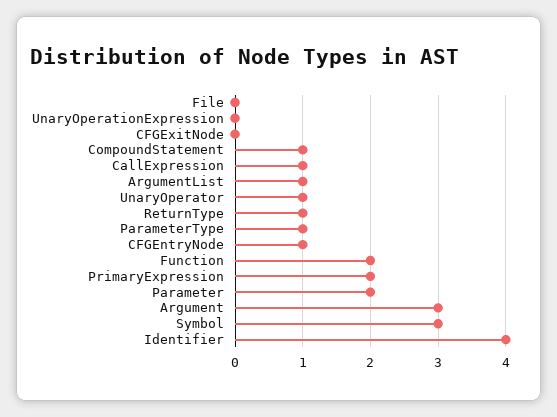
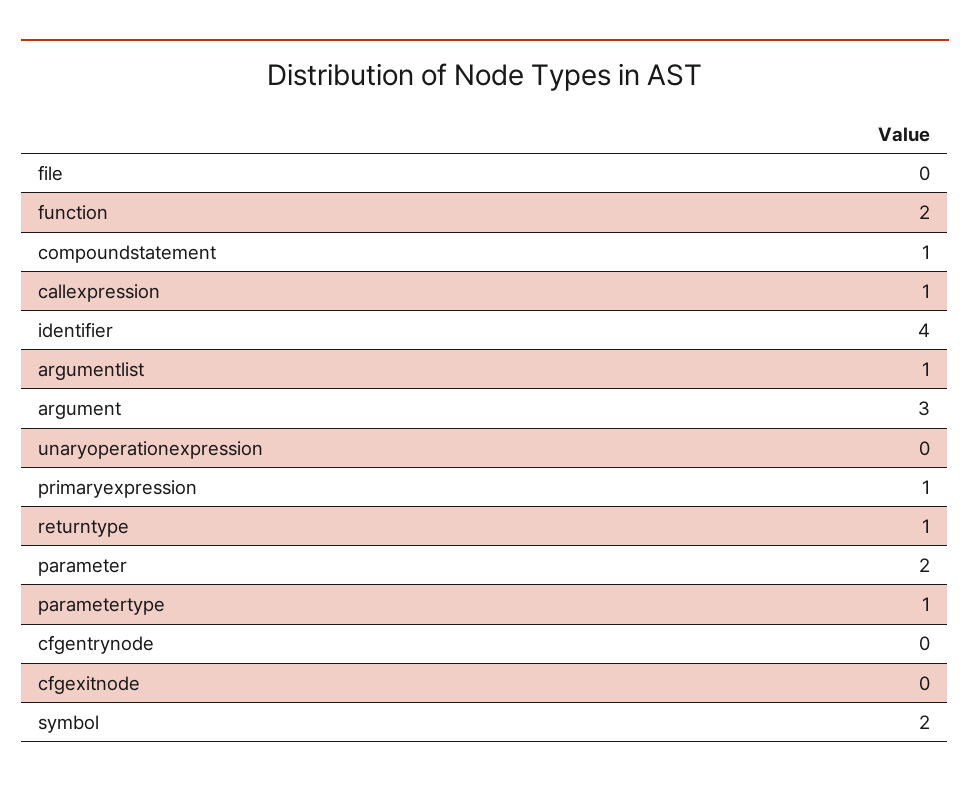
  {
    "File": 0,
    "UnaryOperationExpression": 0,
    "CFGExitNode": 0,
    "CompoundStatement": 1,
    "CallExpression": 1,
    "ArgumentList": 1,
-   "UnaryOperator": 1,
    "ReturnType": 1,
    "ParameterType": 1,
-   "CFGEntryNode": 1,
+   "CFGEntryNode": 0,
    "Function": 2,
-   "PrimaryExpression": 2,
+   "PrimaryExpression": 1,
    "Parameter": 2,
    "Argument": 3,
-   "Symbol": 3,
+   "Symbol": 2,
    "Identifier": 4
  }

